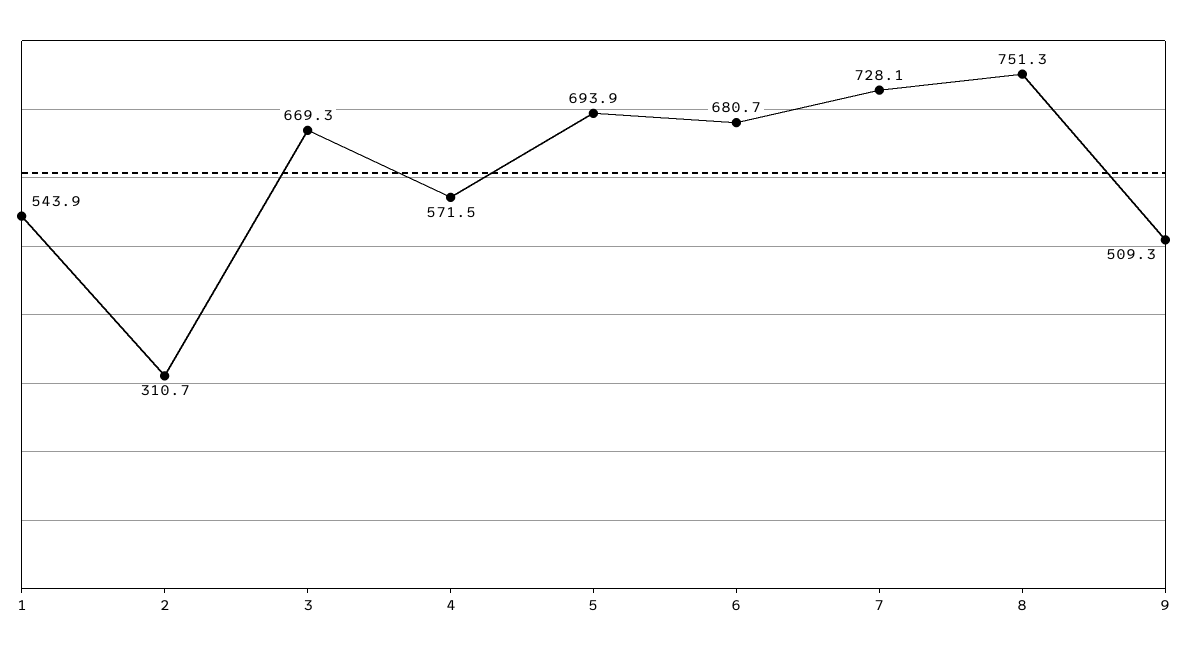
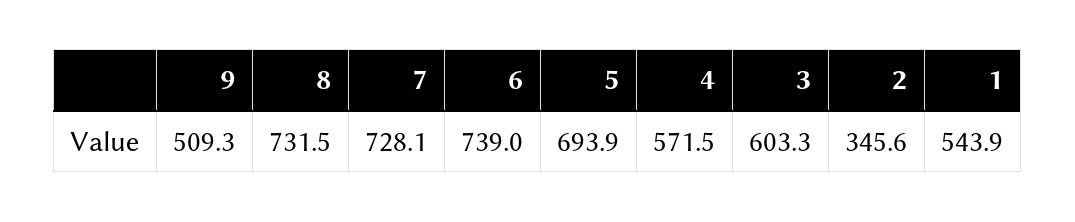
  {
    "1": 543.9,
-   "2": 310.7,
+   "2": 345.6,
-   "3": 669.3,
+   "3": 603.3,
    "4": 571.5,
    "5": 693.9,
-   "6": 680.7,
+   "6": 739,
    "7": 728.1,
-   "8": 751.3,
+   "8": 731.5,
    "9": 509.3
  }

